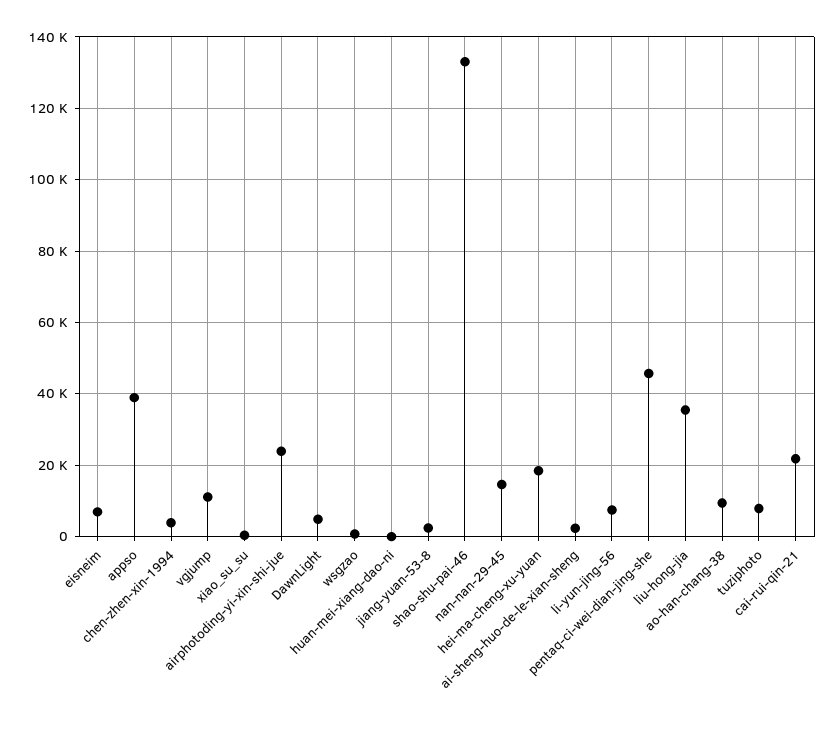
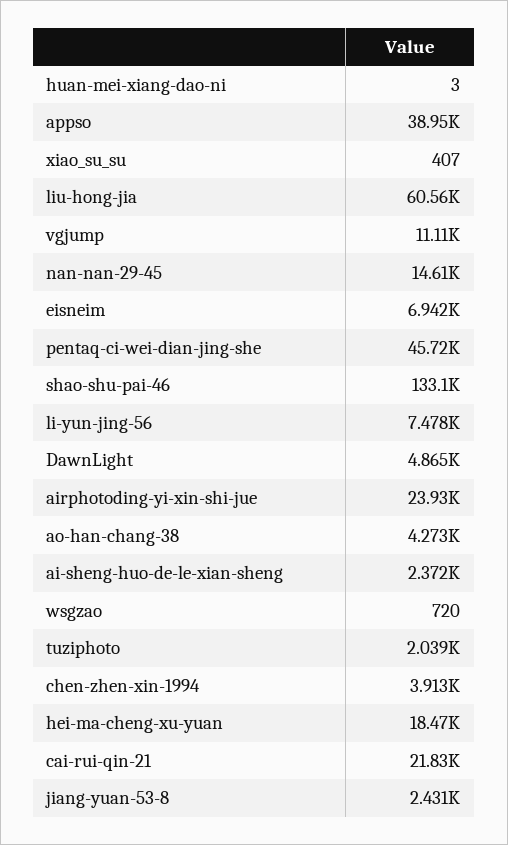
  {
    "eisneim": 6942,
    "appso": 38950,
    "chen-zhen-xin-1994": 3913,
    "vgjump": 11110,
    "xiao_su_su": 407,
    "airphotoding-yi-xin-shi-jue": 23930,
    "DawnLight": 4865,
    "wsgzao": 720,
    "huan-mei-xiang-dao-ni": 3,
    "jiang-yuan-53-8": 2431,
    "shao-shu-pai-46": 133100,
    "nan-nan-29-45": 14610,
    "hei-ma-cheng-xu-yuan": 18470,
    "ai-sheng-huo-de-le-xian-sheng": 2372,
    "li-yun-jing-56": 7478,
    "pentaq-ci-wei-dian-jing-she": 45720,
-   "liu-hong-jia": 36000,
+   "liu-hong-jia": 60560,
-   "ao-han-chang-38": 10000,
+   "ao-han-chang-38": 4273,
-   "tuziphoto": 8000,
+   "tuziphoto": 2039,
    "cai-rui-qin-21": 21830
  }

